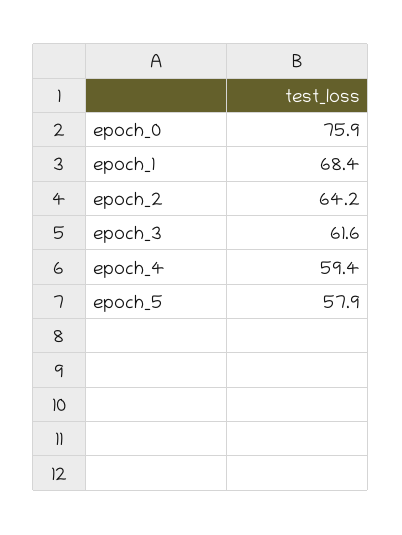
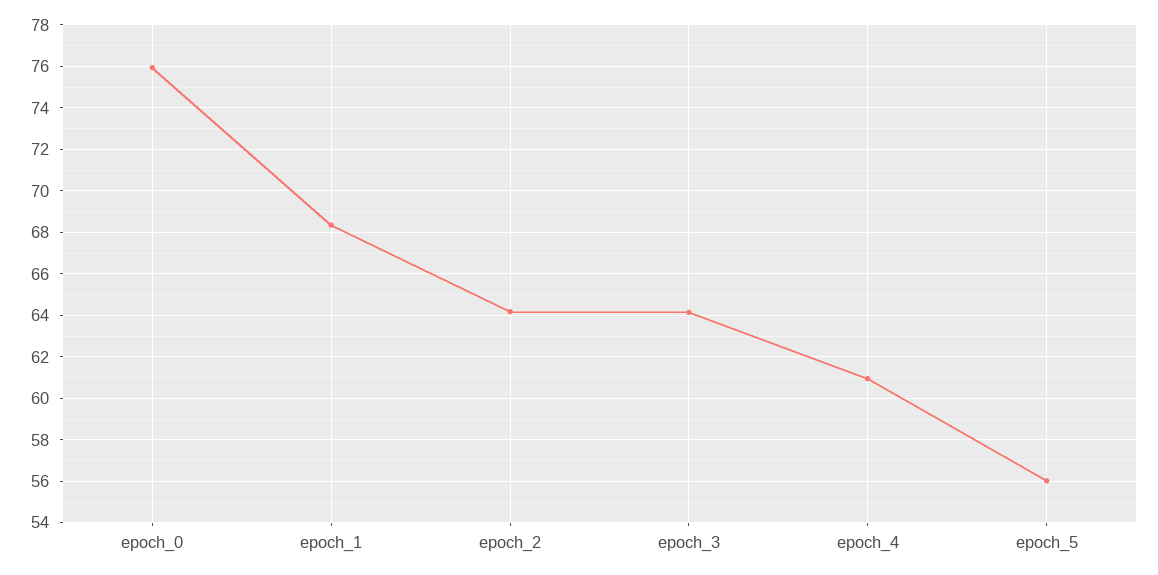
  {
    "epoch_0": 75.9,
    "epoch_1": 68.4,
    "epoch_2": 64.2,
-   "epoch_3": 61.6,
+   "epoch_3": 64,
-   "epoch_4": 59.4,
+   "epoch_4": 61,
-   "epoch_5": 57.9
+   "epoch_5": 56
  }

